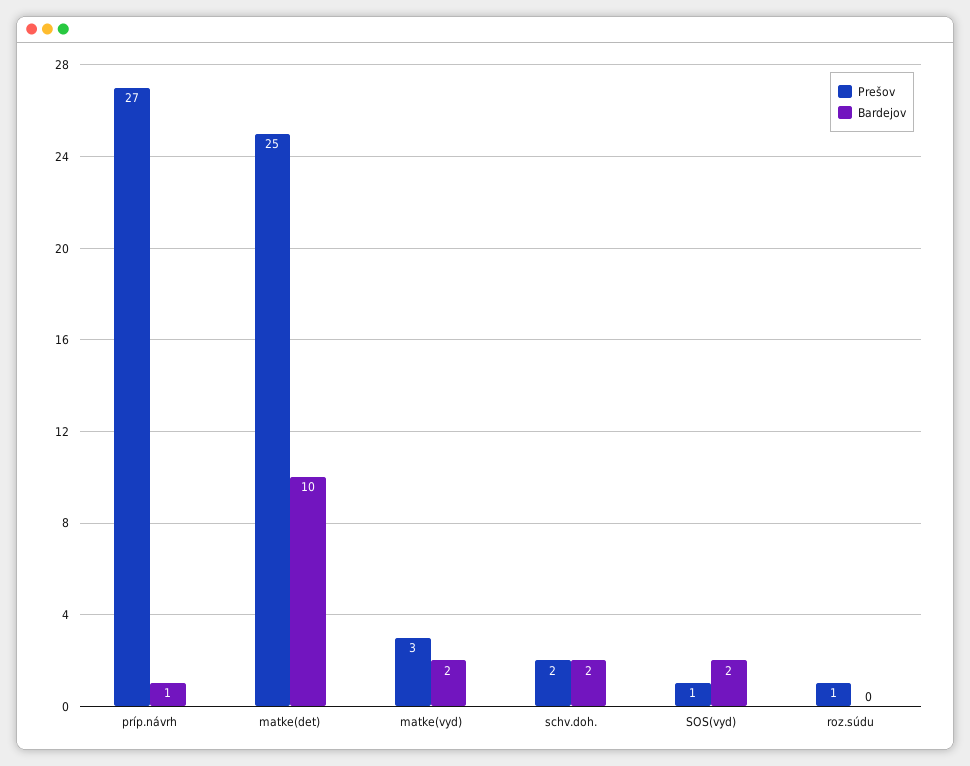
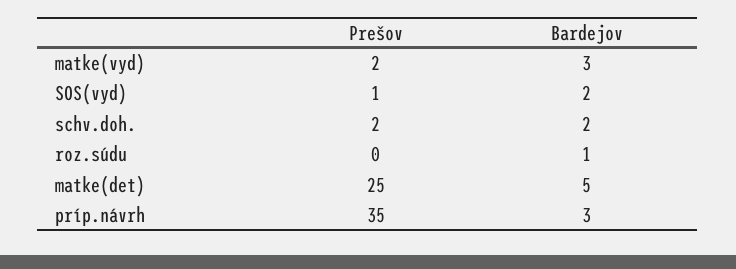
  {
    "Prešov": {
-     "príp.návrh": 27,
+     "príp.návrh": 35,
      "matke(det)": 25,
-     "matke(vyd)": 3,
+     "matke(vyd)": 2,
      "schv.doh.": 2,
      "SOS(vyd)": 1,
-     "roz.súdu": 1
+     "roz.súdu": 0
    },
    "Bardejov": {
-     "príp.návrh": 1,
+     "príp.návrh": 3,
-     "matke(det)": 10,
+     "matke(det)": 5,
-     "matke(vyd)": 2,
+     "matke(vyd)": 3,
      "schv.doh.": 2,
      "SOS(vyd)": 2,
-     "roz.súdu": 0
+     "roz.súdu": 1
    }
  }

